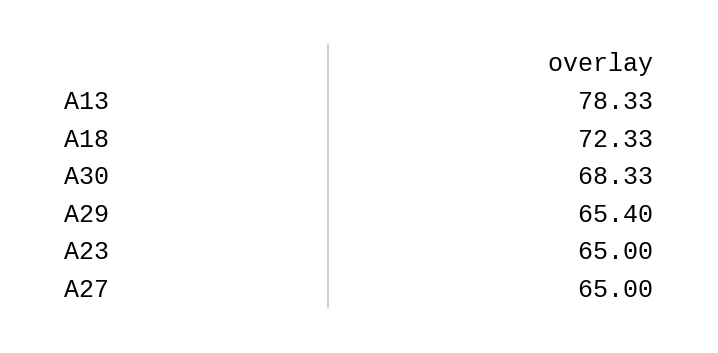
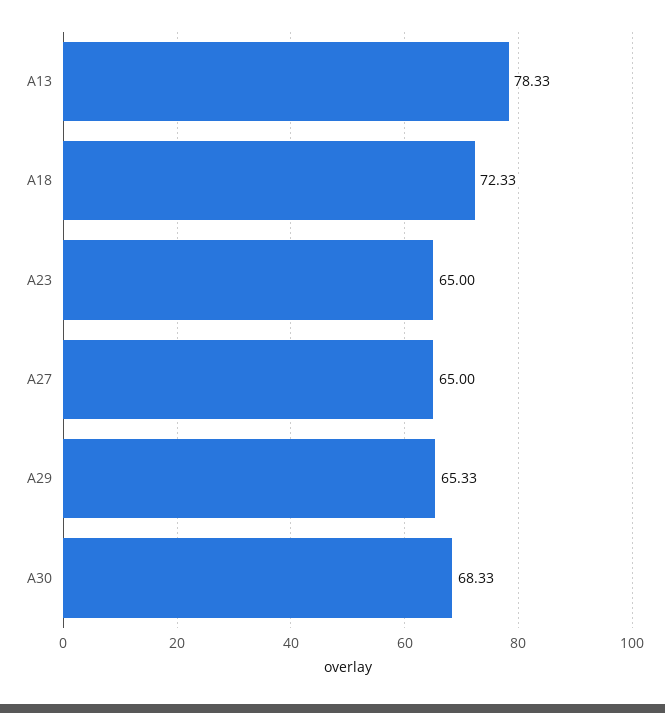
  {
    "A13": 78.33,
    "A18": 72.33,
    "A30": 68.33,
-   "A29": 65.4,
+   "A29": 65.33,
    "A23": 65,
    "A27": 65
  }

